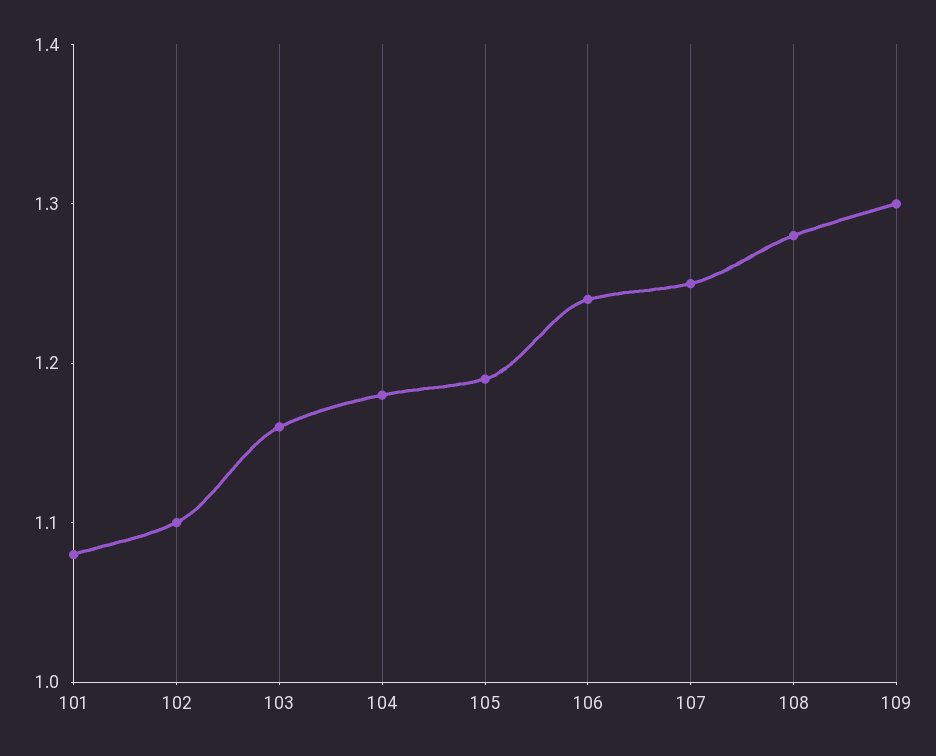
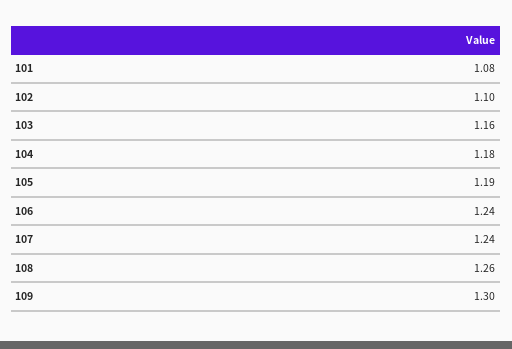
  {
    "101": 1.08,
    "102": 1.1,
    "103": 1.16,
    "104": 1.18,
    "105": 1.19,
    "106": 1.24,
-   "107": 1.25,
+   "107": 1.24,
-   "108": 1.28,
+   "108": 1.26,
    "109": 1.3
  }

